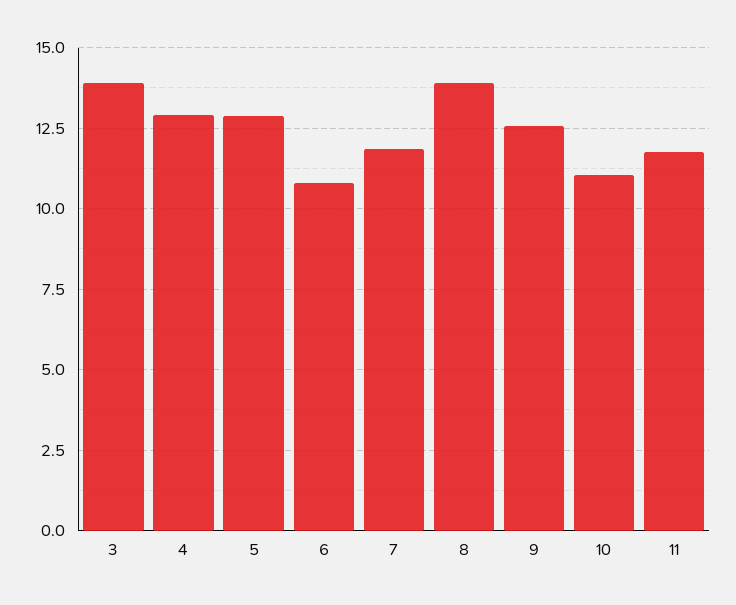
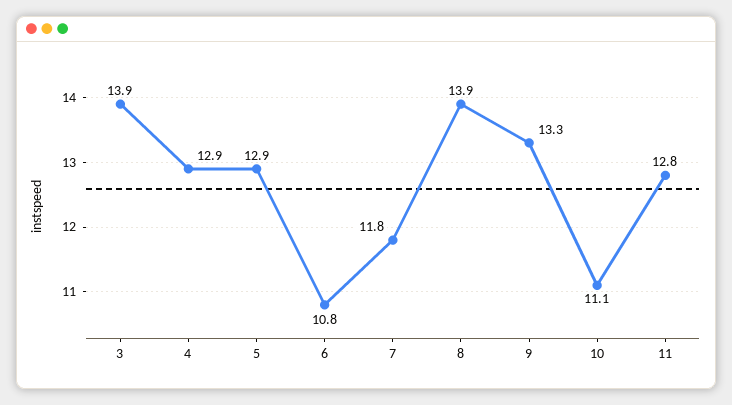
  {
    "3": 13.9,
    "4": 12.9,
    "5": 12.9,
    "6": 10.8,
    "7": 11.8,
    "8": 13.9,
-   "9": 12.5,
+   "9": 13.3,
    "10": 11.1,
-   "11": 11.75
+   "11": 12.8
  }

